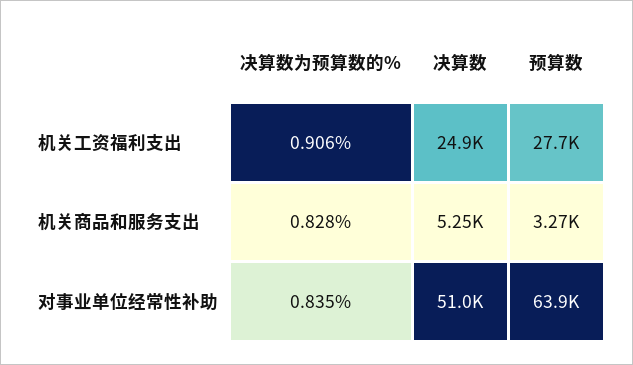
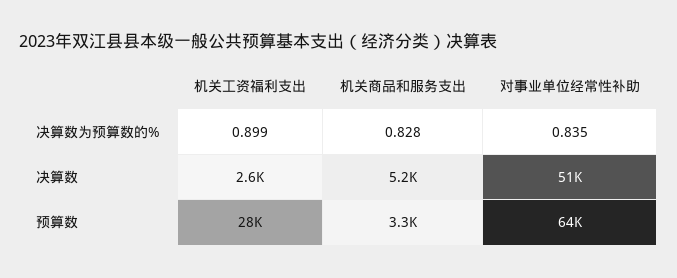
  {
    "决算数为预算数的%": {
-     "机关工资福利支出": 0.906,
+     "机关工资福利支出": 0.899,
      "机关商品和服务支出": 0.828,
      "对事业单位经常性补助": 0.835
    },
    "决算数": {
-     "机关工资福利支出": 24900,
+     "机关工资福利支出": 2600,
      "机关商品和服务支出": 5250,
      "对事业单位经常性补助": 51000
    },
    "预算数": {
      "机关工资福利支出": 27700,
      "机关商品和服务支出": 3270,
      "对事业单位经常性补助": 63900
    }
  }

